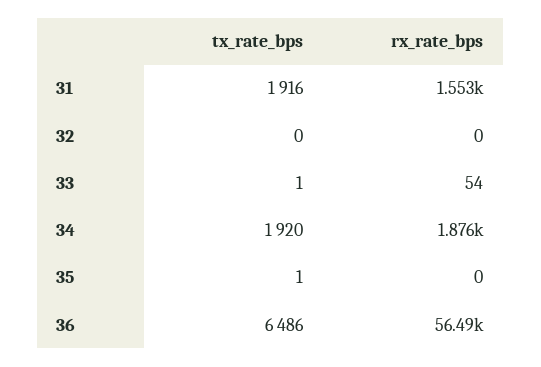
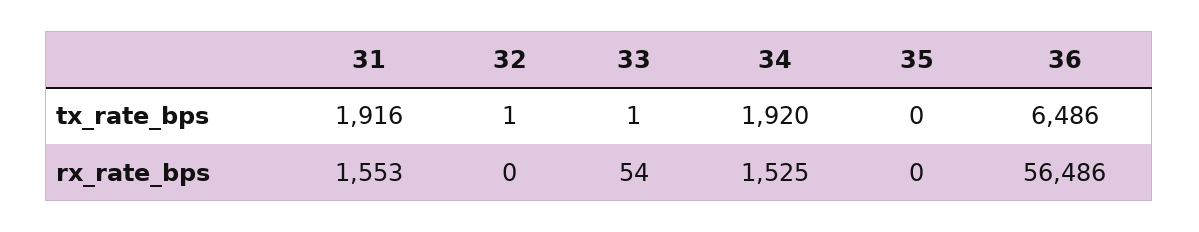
  {
    "tx_rate_bps": {
      "31": 1916,
-     "32": 0,
+     "32": 1,
      "33": 1,
      "34": 1920,
-     "35": 1,
+     "35": 0,
      "36": 6486
    },
    "rx_rate_bps": {
      "31": 1553,
      "32": 0,
      "33": 54,
-     "34": 1876,
+     "34": 1525,
      "35": 0,
      "36": 56486
    }
  }

